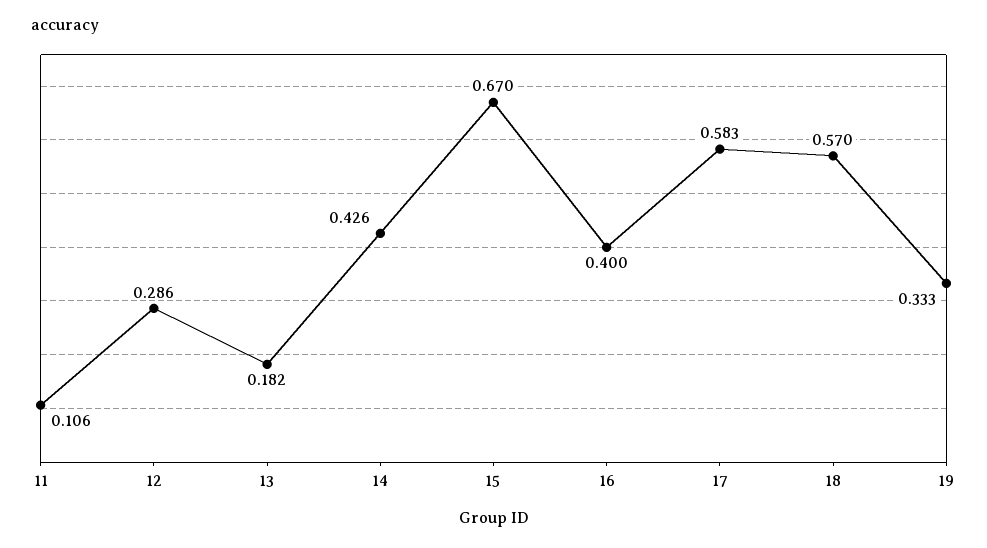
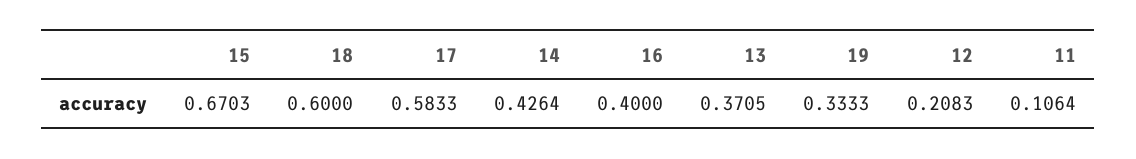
  {
    "11": 0.1064,
-   "12": 0.286,
+   "12": 0.2083,
-   "13": 0.182,
+   "13": 0.3705,
    "14": 0.4264,
    "15": 0.6703,
    "16": 0.4,
    "17": 0.5833,
-   "18": 0.57,
+   "18": 0.6,
    "19": 0.3333
  }

